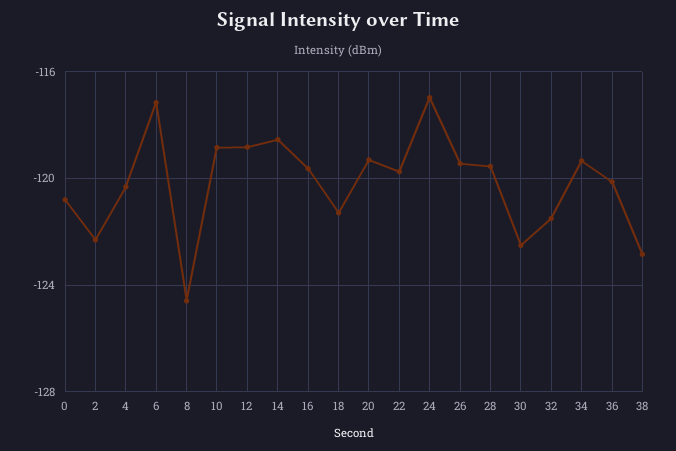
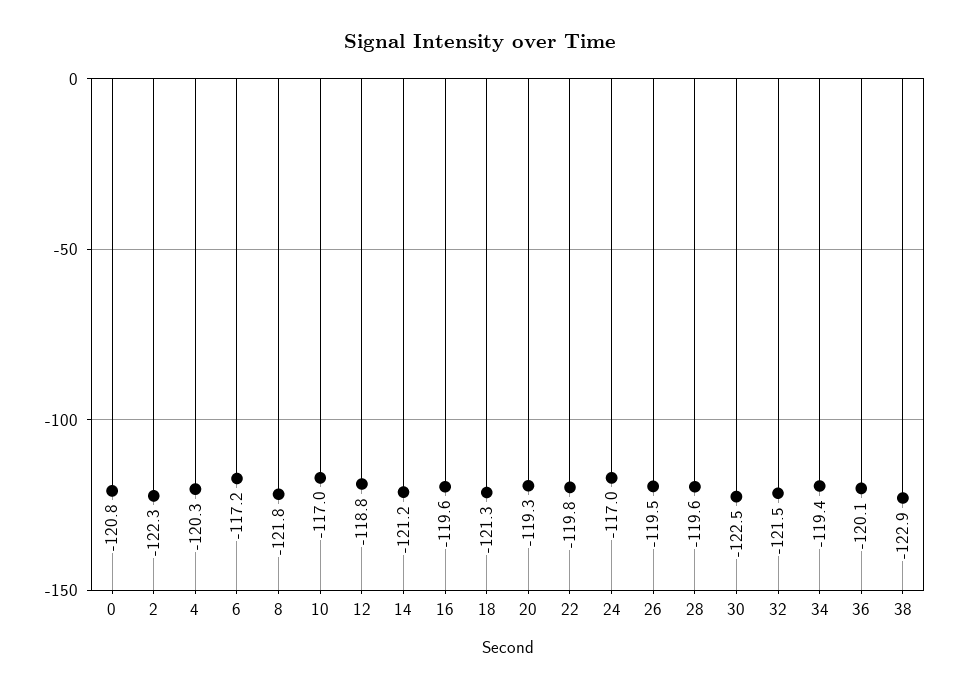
  {
    "0": -120.8,
    "2": -122.3,
    "4": -120.3,
    "6": -117.2,
-   "8": -124.5,
+   "8": -121.8,
-   "10": -119,
+   "10": -117,
    "12": -118.8,
-   "14": -118.5,
+   "14": -121.2,
    "16": -119.6,
    "18": -121.3,
    "20": -119.3,
    "22": -119.8,
    "24": -117,
    "26": -119.5,
    "28": -119.6,
    "30": -122.5,
    "32": -121.5,
    "34": -119.4,
    "36": -120.1,
    "38": -122.9
  }

